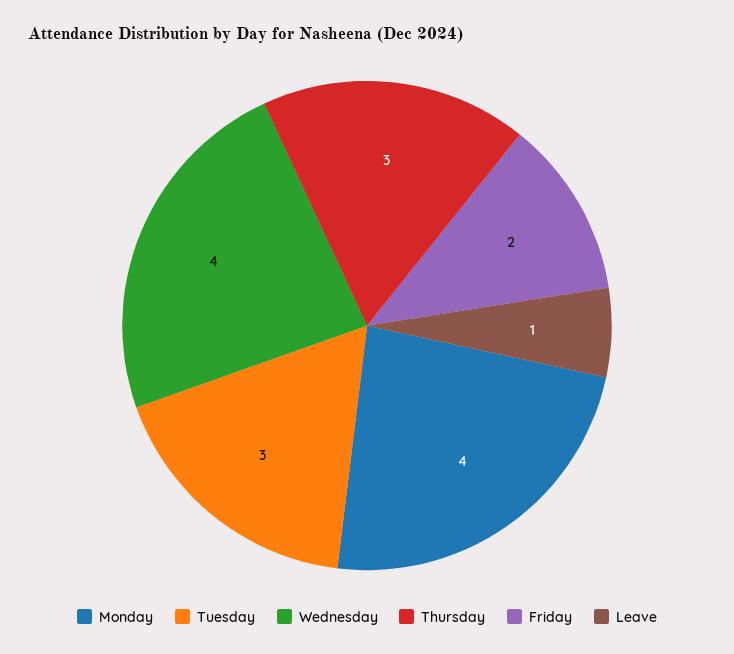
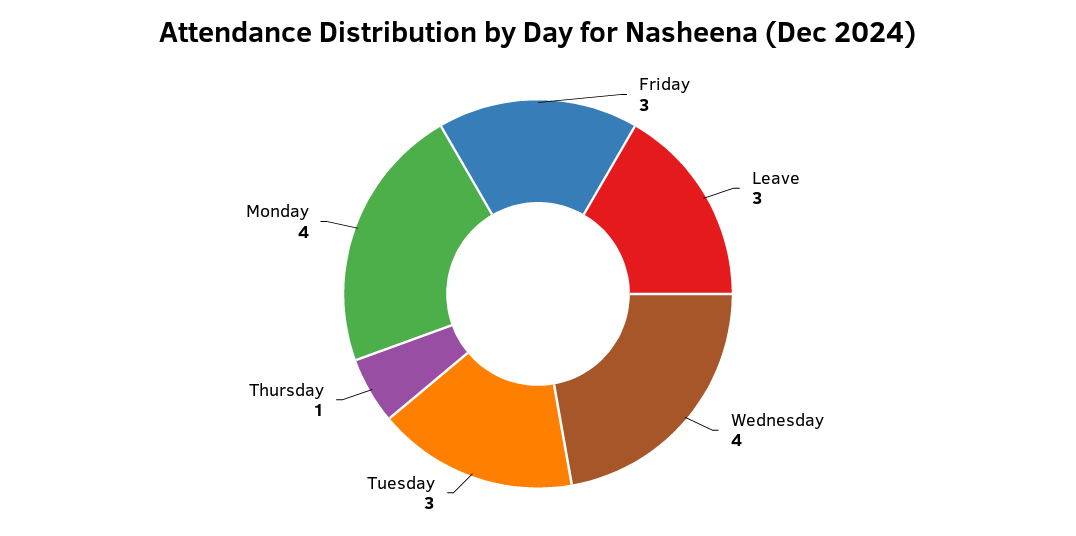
  {
    "Monday": 4,
    "Tuesday": 3,
    "Wednesday": 4,
-   "Thursday": 3,
+   "Thursday": 1,
-   "Friday": 2,
+   "Friday": 3,
-   "Leave": 1
+   "Leave": 3
  }

